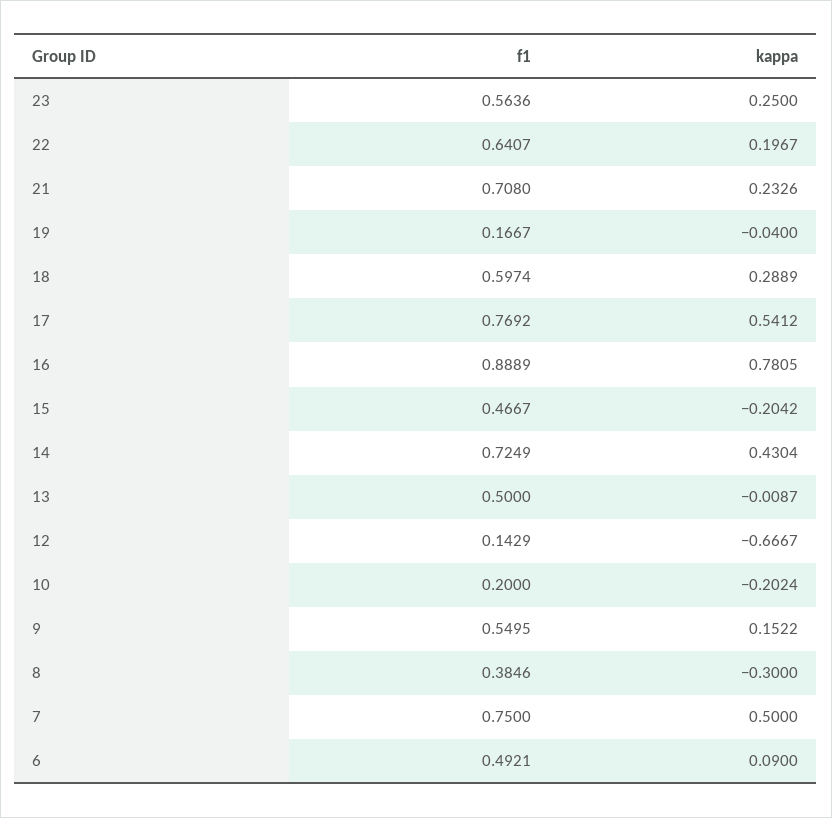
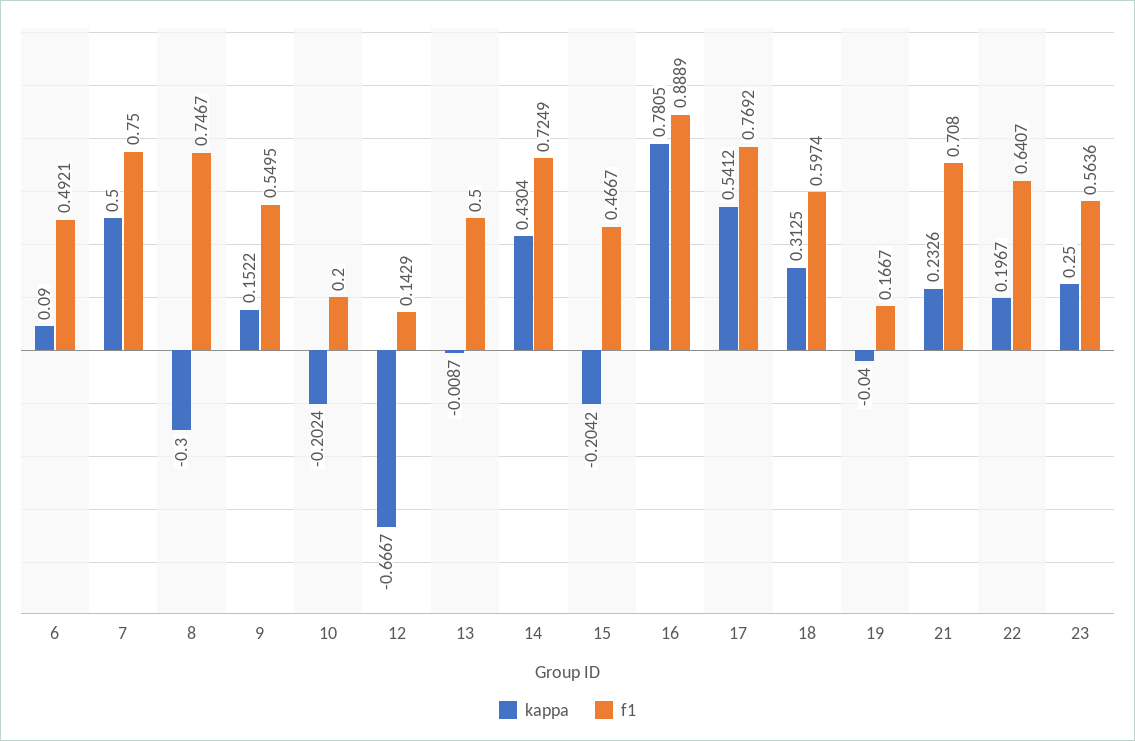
  {
    "f1": {
      "23": 0.5636,
      "22": 0.6407,
      "21": 0.708,
      "19": 0.1667,
      "18": 0.5974,
      "17": 0.7692,
      "16": 0.8889,
      "15": 0.4667,
      "14": 0.7249,
      "13": 0.5,
      "12": 0.1429,
      "10": 0.2,
      "9": 0.5495,
-     "8": 0.3846,
+     "8": 0.7467,
      "7": 0.75,
      "6": 0.4921
    },
    "kappa": {
      "23": 0.25,
      "22": 0.1967,
      "21": 0.2326,
      "19": -0.04,
-     "18": 0.2889,
+     "18": 0.3125,
      "17": 0.5412,
      "16": 0.7805,
      "15": -0.2042,
      "14": 0.4304,
      "13": -0.0087,
      "12": -0.6667,
      "10": -0.2024,
      "9": 0.1522,
      "8": -0.3,
      "7": 0.5,
      "6": 0.09
    }
  }

